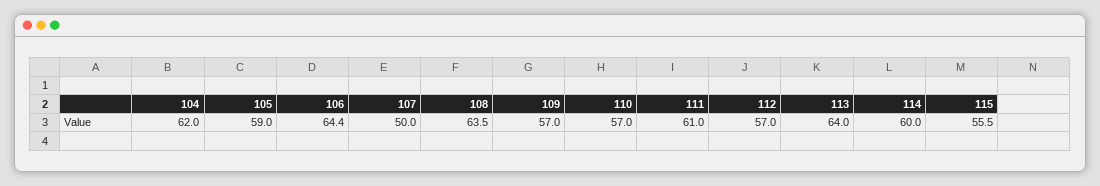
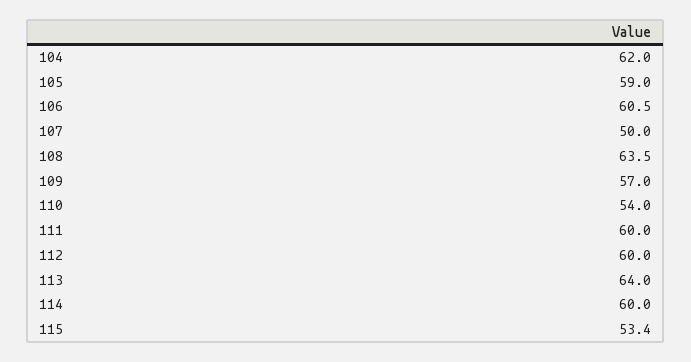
  {
    "104": 62,
    "105": 59,
-   "106": 64.4,
+   "106": 60.5,
    "107": 50,
    "108": 63.5,
    "109": 57,
-   "110": 57,
+   "110": 54,
-   "111": 61,
+   "111": 60,
-   "112": 57,
+   "112": 60,
    "113": 64,
    "114": 60,
-   "115": 55.5
+   "115": 53.4
  }

